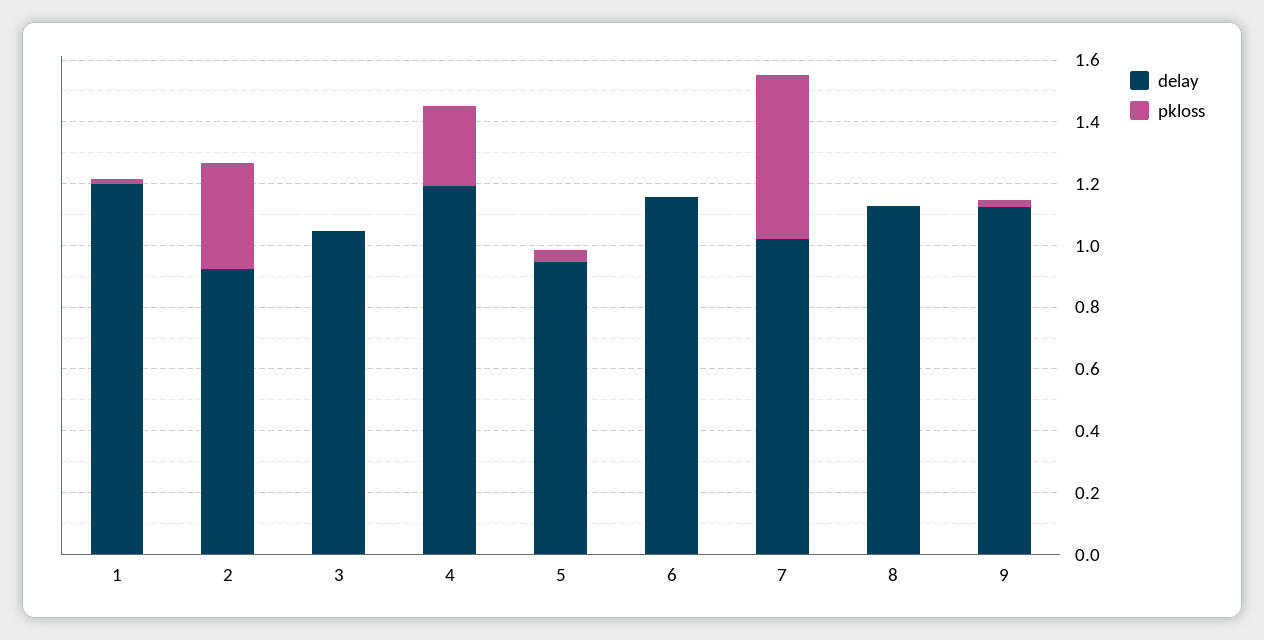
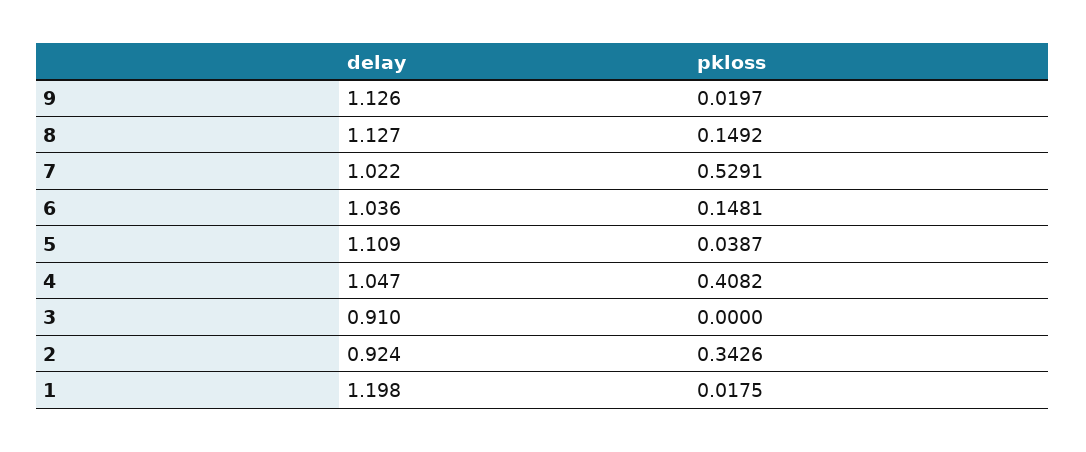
  {
    "delay": {
      "1": 1.198,
      "2": 0.924,
-     "3": 1.05,
+     "3": 0.91,
-     "4": 1.2,
+     "4": 1.047,
-     "5": 0.95,
+     "5": 1.109,
-     "6": 1.15,
+     "6": 1.036,
      "7": 1.022,
      "8": 1.127,
      "9": 1.126
    },
    "pkloss": {
      "1": 0.0175,
      "2": 0.3426,
      "3": 0,
-     "4": 0.25,
+     "4": 0.4082,
      "5": 0.0387,
-     "6": 0,
+     "6": 0.1481,
      "7": 0.5291,
-     "8": 0,
+     "8": 0.1492,
      "9": 0.0197
    }
  }

